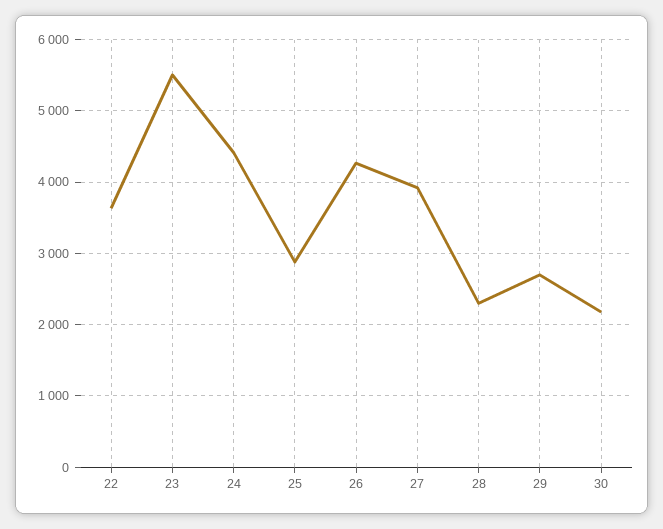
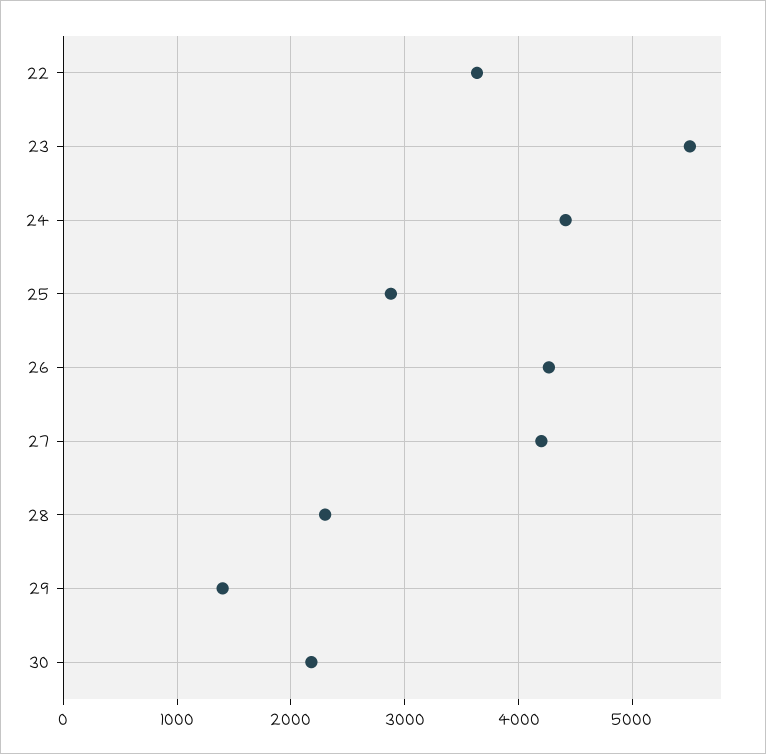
  {
    "22": 3600,
    "23": 5500,
    "24": 4400,
    "25": 2900,
    "26": 4300,
-   "27": 3900,
+   "27": 4200,
    "28": 2300,
-   "29": 2700,
+   "29": 1400,
    "30": 2200
  }

